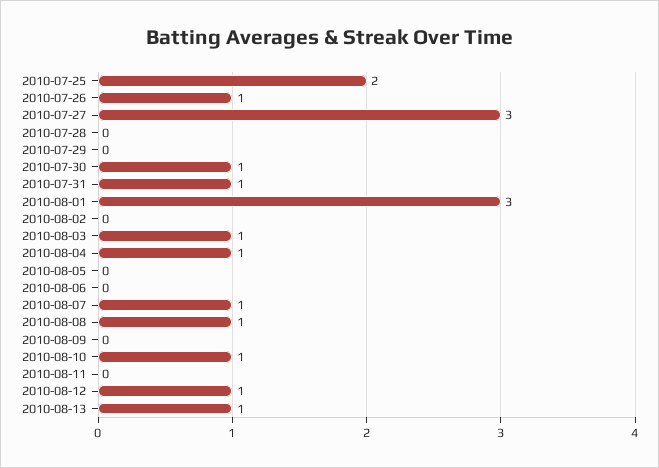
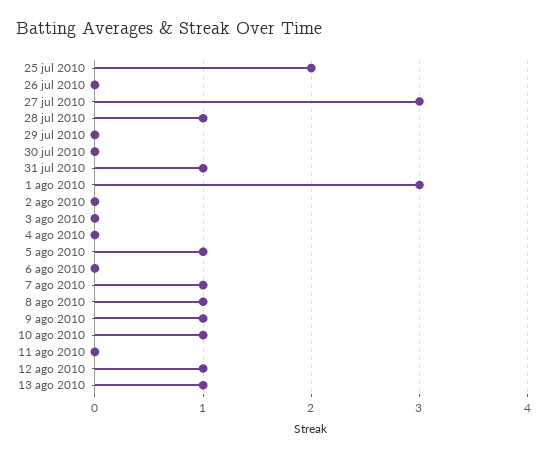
  {
    "2010-07-25": 2,
-   "2010-07-26": 1,
+   "2010-07-26": 0,
    "2010-07-27": 3,
-   "2010-07-28": 0,
+   "2010-07-28": 1,
    "2010-07-29": 0,
-   "2010-07-30": 1,
+   "2010-07-30": 0,
    "2010-07-31": 1,
    "2010-08-01": 3,
    "2010-08-02": 0,
-   "2010-08-03": 1,
+   "2010-08-03": 0,
-   "2010-08-04": 1,
+   "2010-08-04": 0,
-   "2010-08-05": 0,
+   "2010-08-05": 1,
    "2010-08-06": 0,
    "2010-08-07": 1,
    "2010-08-08": 1,
-   "2010-08-09": 0,
+   "2010-08-09": 1,
    "2010-08-10": 1,
    "2010-08-11": 0,
    "2010-08-12": 1,
    "2010-08-13": 1
  }

